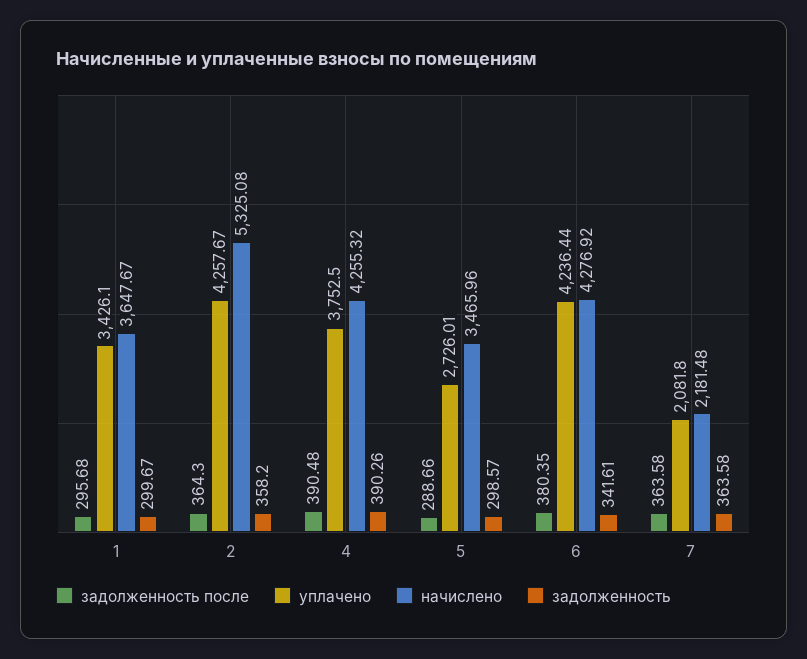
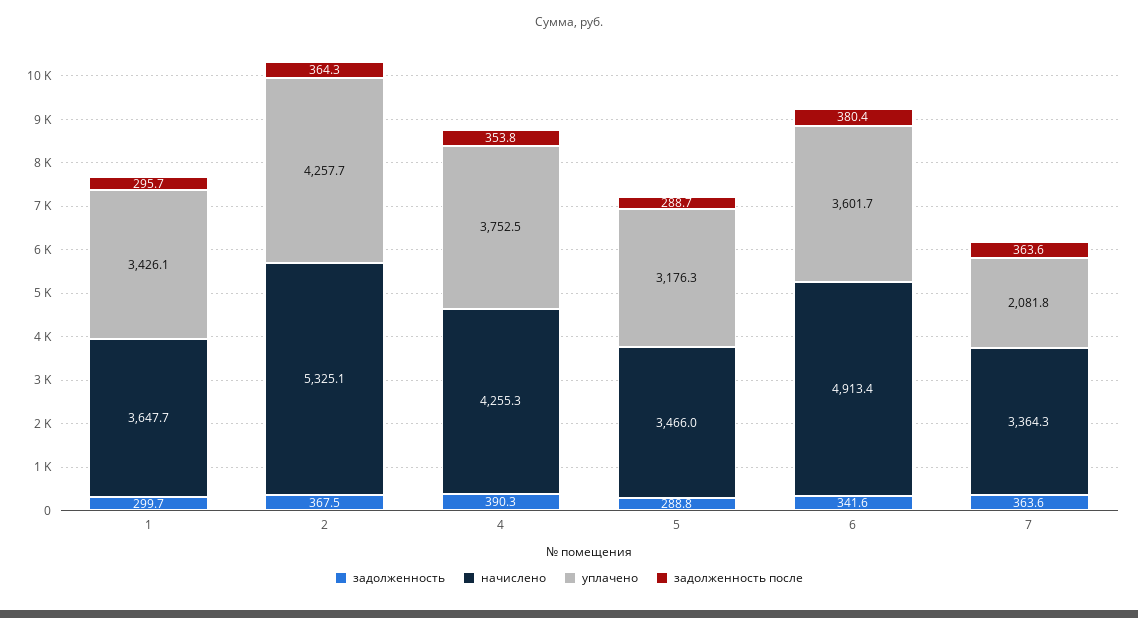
  {
    "задолженность после": {
      "1": 295.68,
      "2": 364.3,
-     "4": 390.48,
+     "4": 353.8,
      "5": 288.66,
      "6": 380.35,
      "7": 363.58
    },
    "уплачено": {
      "1": 3426.1,
      "2": 4257.67,
      "4": 3752.5,
-     "5": 2726.01,
+     "5": 3176.3,
-     "6": 4236.44,
+     "6": 3601.7,
      "7": 2081.8
    },
    "начислено": {
      "1": 3647.67,
      "2": 5325.08,
      "4": 4255.32,
      "5": 3465.96,
-     "6": 4276.92,
+     "6": 4913.4,
-     "7": 2181.48
+     "7": 3364.3
    },
    "задолженность": {
      "1": 299.67,
-     "2": 358.2,
+     "2": 367.5,
      "4": 390.26,
-     "5": 298.57,
+     "5": 288.8,
      "6": 341.61,
      "7": 363.58
    }
  }

